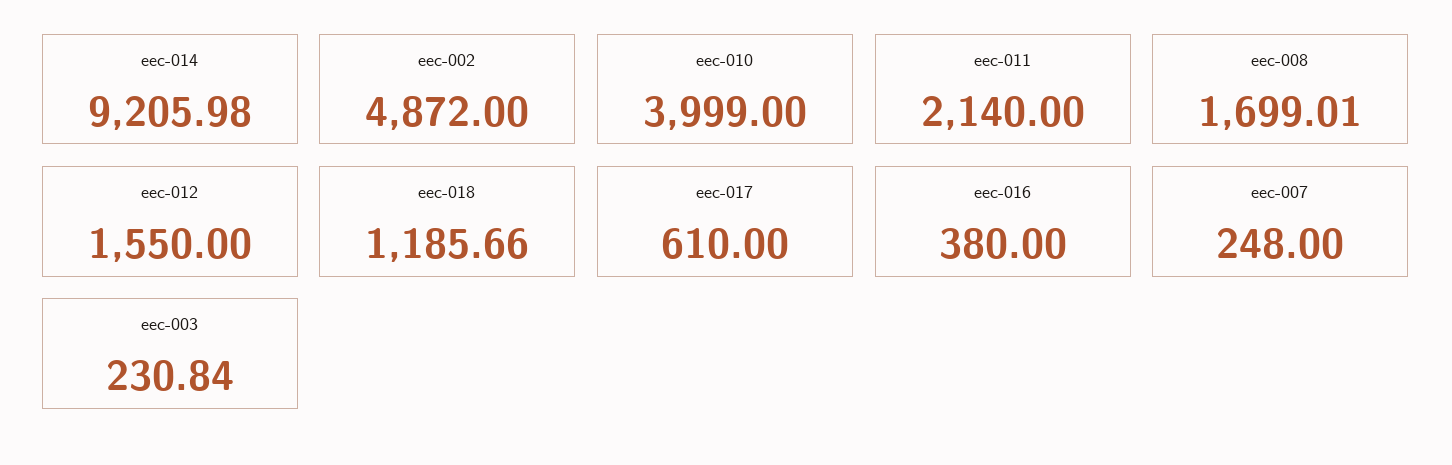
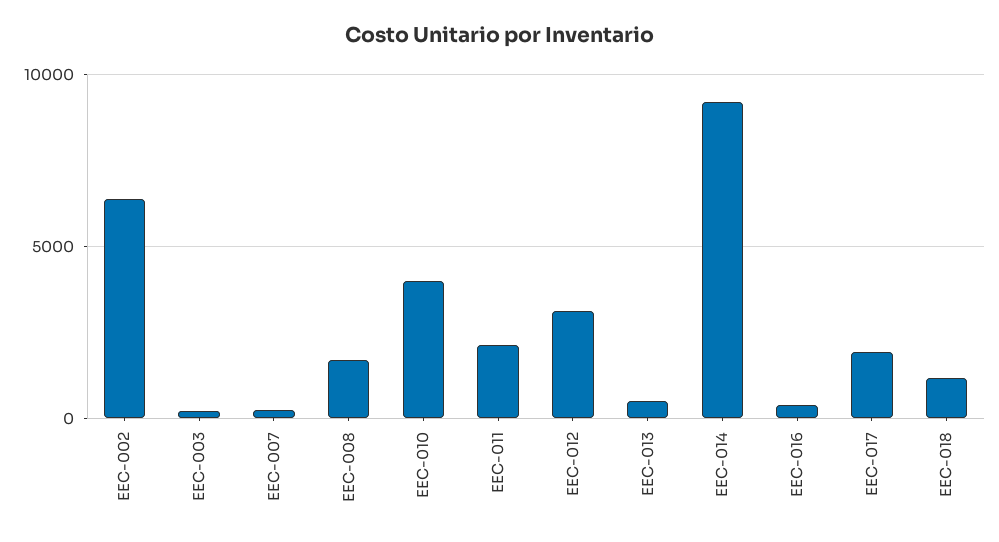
  {
    "eec-014": 9205.98,
-   "eec-002": 4872,
+   "eec-002": 6500,
    "eec-010": 3999,
    "eec-011": 2140,
    "eec-008": 1699.01,
-   "eec-012": 1550,
+   "eec-012": 3000,
    "eec-018": 1185.66,
-   "eec-017": 610,
+   "eec-017": 2000,
    "eec-016": 380,
    "eec-007": 248,
-   "eec-003": 230.84
+   "eec-003": 230.84,
+   "EEC-013": 500
  }

